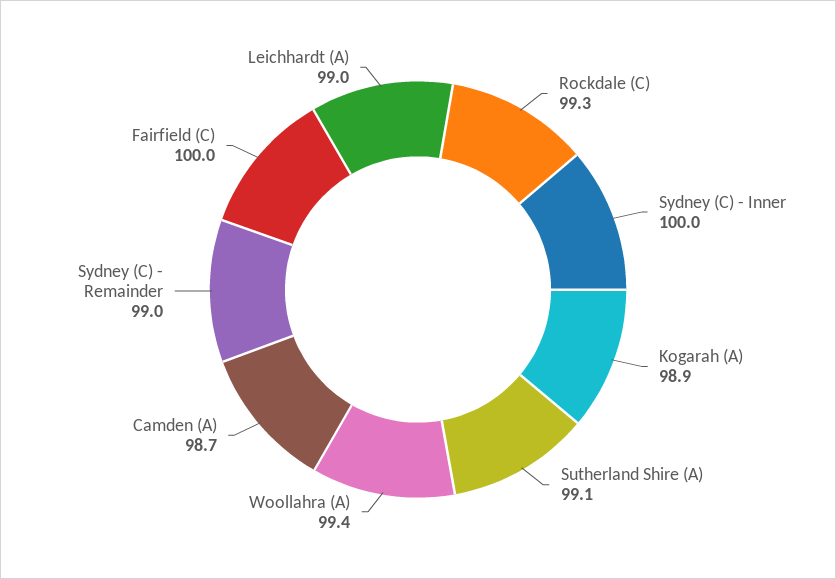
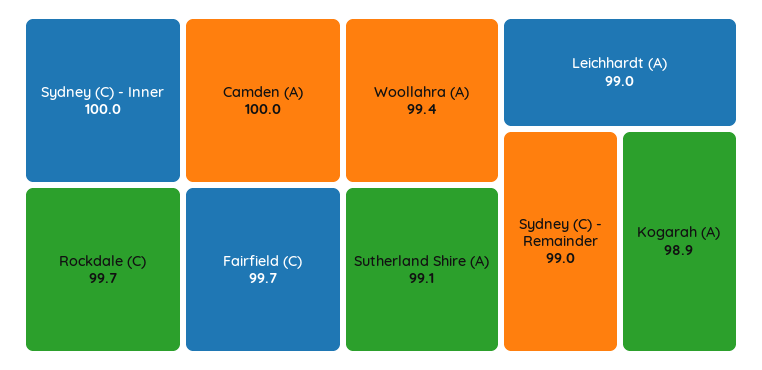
  {
-   "Rockdale (C)": 99.3,
+   "Rockdale (C)": 99.7,
    "Sydney (C) - Inner": 100,
    "Kogarah (A)": 98.9,
    "Sutherland Shire (A)": 99.1,
    "Woollahra (A)": 99.4,
-   "Camden (A)": 98.7,
+   "Camden (A)": 100,
    "Sydney (C) - Remainder": 99,
-   "Fairfield (C)": 100,
+   "Fairfield (C)": 99.7,
    "Leichhardt (A)": 99
  }

